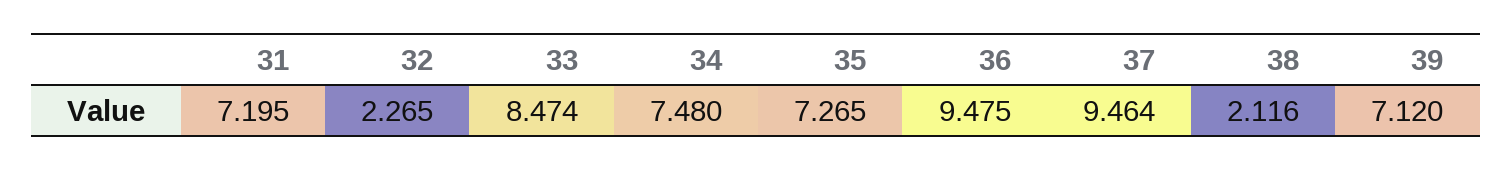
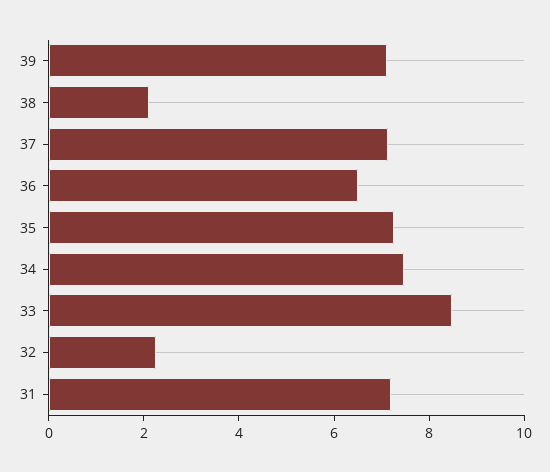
  {
    "31": 7.195,
    "32": 2.265,
    "33": 8.474,
    "34": 7.48,
    "35": 7.265,
-   "36": 9.475,
+   "36": 6.5,
-   "37": 9.464,
+   "37": 7,
    "38": 2.116,
    "39": 7.12
  }

